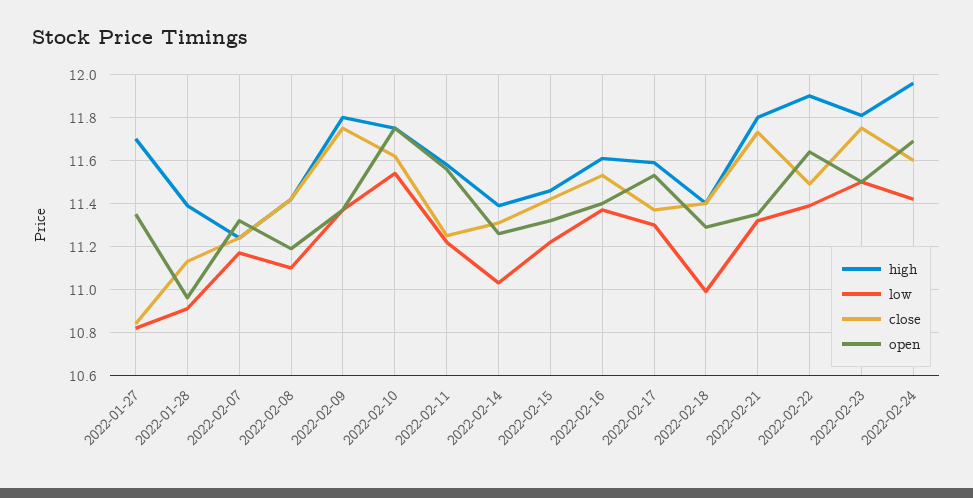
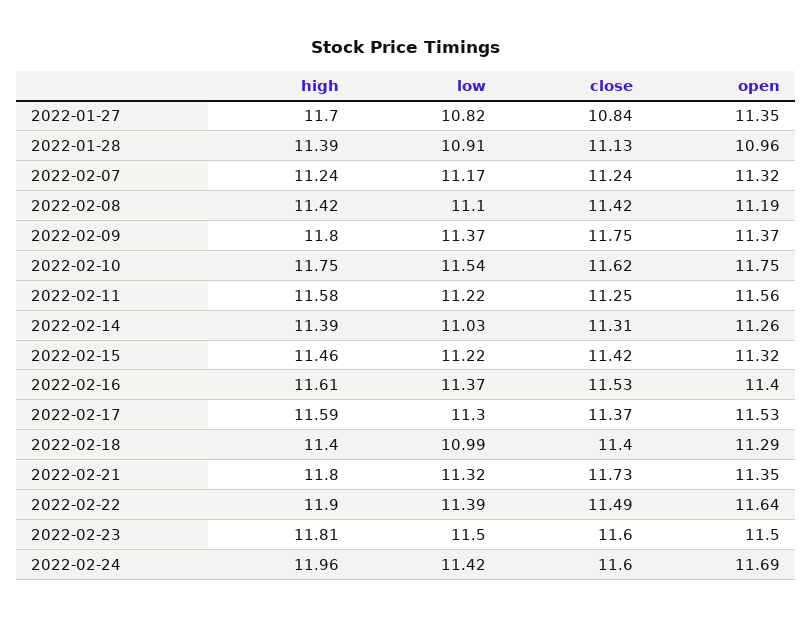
  {
    "high": {
      "2022-01-27": 11.7,
      "2022-01-28": 11.39,
      "2022-02-07": 11.24,
      "2022-02-08": 11.42,
      "2022-02-09": 11.8,
      "2022-02-10": 11.75,
      "2022-02-11": 11.58,
      "2022-02-14": 11.39,
      "2022-02-15": 11.46,
      "2022-02-16": 11.61,
      "2022-02-17": 11.59,
      "2022-02-18": 11.4,
      "2022-02-21": 11.8,
      "2022-02-22": 11.9,
      "2022-02-23": 11.81,
      "2022-02-24": 11.96
    },
    "low": {
      "2022-01-27": 10.82,
      "2022-01-28": 10.91,
      "2022-02-07": 11.17,
      "2022-02-08": 11.1,
      "2022-02-09": 11.37,
      "2022-02-10": 11.54,
      "2022-02-11": 11.22,
      "2022-02-14": 11.03,
      "2022-02-15": 11.22,
      "2022-02-16": 11.37,
      "2022-02-17": 11.3,
      "2022-02-18": 10.99,
      "2022-02-21": 11.32,
      "2022-02-22": 11.39,
      "2022-02-23": 11.5,
      "2022-02-24": 11.42
    },
    "close": {
      "2022-01-27": 10.84,
      "2022-01-28": 11.13,
      "2022-02-07": 11.24,
      "2022-02-08": 11.42,
      "2022-02-09": 11.75,
      "2022-02-10": 11.62,
      "2022-02-11": 11.25,
      "2022-02-14": 11.31,
      "2022-02-15": 11.42,
      "2022-02-16": 11.53,
      "2022-02-17": 11.37,
      "2022-02-18": 11.4,
      "2022-02-21": 11.73,
      "2022-02-22": 11.49,
-     "2022-02-23": 11.75,
+     "2022-02-23": 11.6,
      "2022-02-24": 11.6
    },
    "open": {
      "2022-01-27": 11.35,
      "2022-01-28": 10.96,
      "2022-02-07": 11.32,
      "2022-02-08": 11.19,
      "2022-02-09": 11.37,
      "2022-02-10": 11.75,
      "2022-02-11": 11.56,
      "2022-02-14": 11.26,
      "2022-02-15": 11.32,
      "2022-02-16": 11.4,
      "2022-02-17": 11.53,
      "2022-02-18": 11.29,
      "2022-02-21": 11.35,
      "2022-02-22": 11.64,
      "2022-02-23": 11.5,
      "2022-02-24": 11.69
    }
  }

